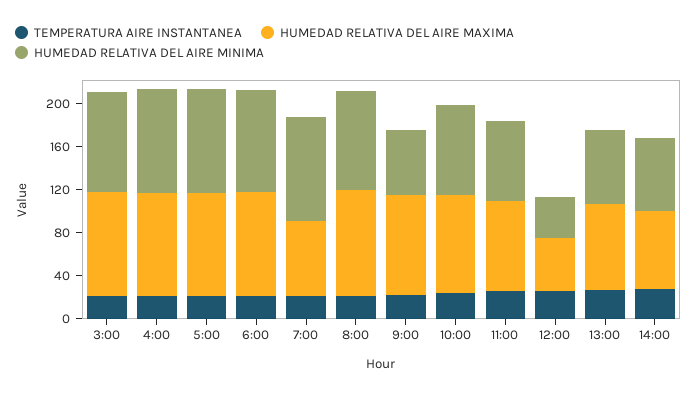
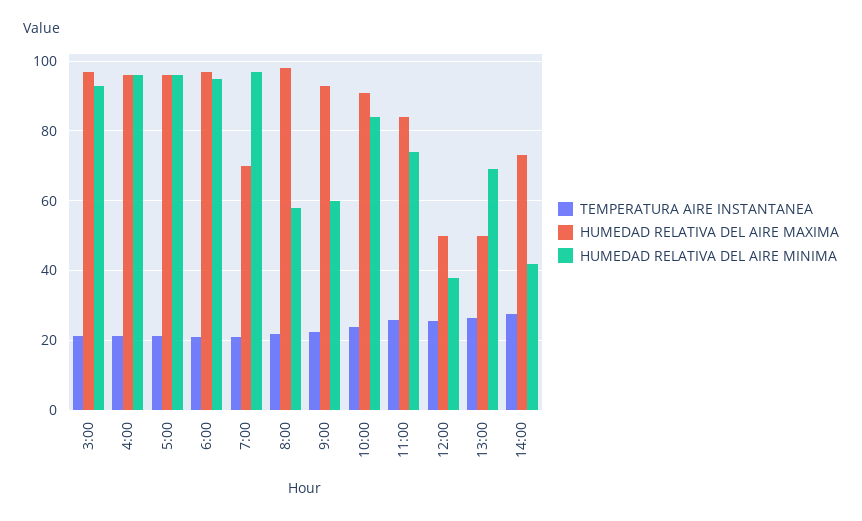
  {
    "TEMPERATURA AIRE INSTANTANEA": {
      "3:00": 22,
      "4:00": 22,
      "5:00": 22,
      "6:00": 22,
      "7:00": 20,
      "8:00": 22,
      "9:00": 22,
      "10:00": 24,
      "11:00": 26,
      "12:00": 26,
      "13:00": 26,
      "14:00": 28
    },
    "HUMEDAD RELATIVA DEL AIRE MAXIMA": {
      "3:00": 98,
      "4:00": 96,
      "5:00": 96,
      "6:00": 98,
      "7:00": 70,
      "8:00": 98,
      "9:00": 94,
      "10:00": 92,
      "11:00": 84,
      "12:00": 50,
-     "13:00": 80,
+     "13:00": 50,
      "14:00": 74
    },
    "HUMEDAD RELATIVA DEL AIRE MINIMA": {
      "3:00": 94,
      "4:00": 96,
      "5:00": 96,
      "6:00": 96,
      "7:00": 98,
-     "8:00": 90,
+     "8:00": 58,
      "9:00": 60,
      "10:00": 84,
      "11:00": 74,
      "12:00": 38,
      "13:00": 70,
-     "14:00": 70
+     "14:00": 42
    }
  }

